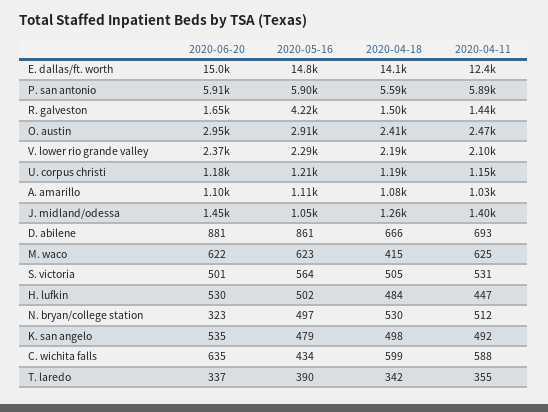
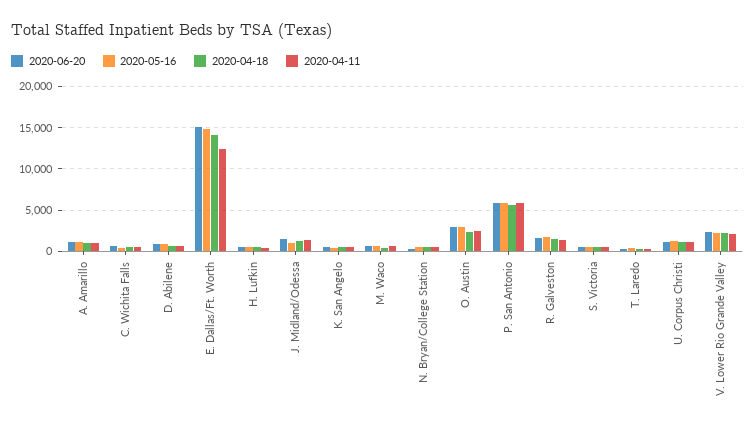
  {
    "2020-06-20": {
      "E. dallas/ft. worth": 15000,
      "P. san antonio": 5910,
      "R. galveston": 1650,
      "O. austin": 2950,
      "V. lower rio grande valley": 2370,
      "U. corpus christi": 1180,
      "A. amarillo": 1100,
      "J. midland/odessa": 1450,
      "D. abilene": 881,
      "M. waco": 622,
      "S. victoria": 501,
      "H. lufkin": 530,
      "N. bryan/college station": 323,
      "K. san angelo": 535,
      "C. wichita falls": 635,
      "T. laredo": 337
    },
    "2020-05-16": {
      "E. dallas/ft. worth": 14800,
      "P. san antonio": 5900,
-     "R. galveston": 4220,
+     "R. galveston": 2000,
      "O. austin": 2910,
      "V. lower rio grande valley": 2290,
      "U. corpus christi": 1210,
      "A. amarillo": 1110,
      "J. midland/odessa": 1050,
      "D. abilene": 861,
      "M. waco": 623,
      "S. victoria": 564,
      "H. lufkin": 502,
      "N. bryan/college station": 497,
      "K. san angelo": 479,
      "C. wichita falls": 434,
      "T. laredo": 390
    },
    "2020-04-18": {
      "E. dallas/ft. worth": 14100,
      "P. san antonio": 5590,
      "R. galveston": 1500,
      "O. austin": 2410,
      "V. lower rio grande valley": 2190,
      "U. corpus christi": 1190,
      "A. amarillo": 1080,
      "J. midland/odessa": 1260,
      "D. abilene": 666,
      "M. waco": 415,
      "S. victoria": 505,
      "H. lufkin": 484,
      "N. bryan/college station": 530,
      "K. san angelo": 498,
      "C. wichita falls": 599,
      "T. laredo": 342
    },
    "2020-04-11": {
      "E. dallas/ft. worth": 12400,
      "P. san antonio": 5890,
      "R. galveston": 1440,
      "O. austin": 2470,
      "V. lower rio grande valley": 2100,
      "U. corpus christi": 1150,
      "A. amarillo": 1030,
      "J. midland/odessa": 1400,
      "D. abilene": 693,
      "M. waco": 625,
      "S. victoria": 531,
      "H. lufkin": 447,
      "N. bryan/college station": 512,
      "K. san angelo": 492,
      "C. wichita falls": 588,
      "T. laredo": 355
    }
  }

